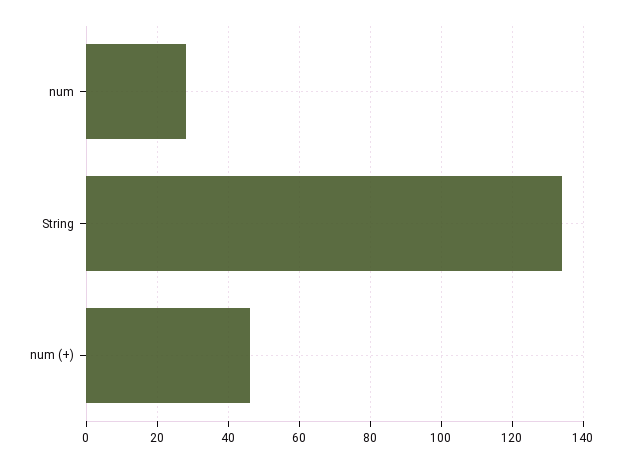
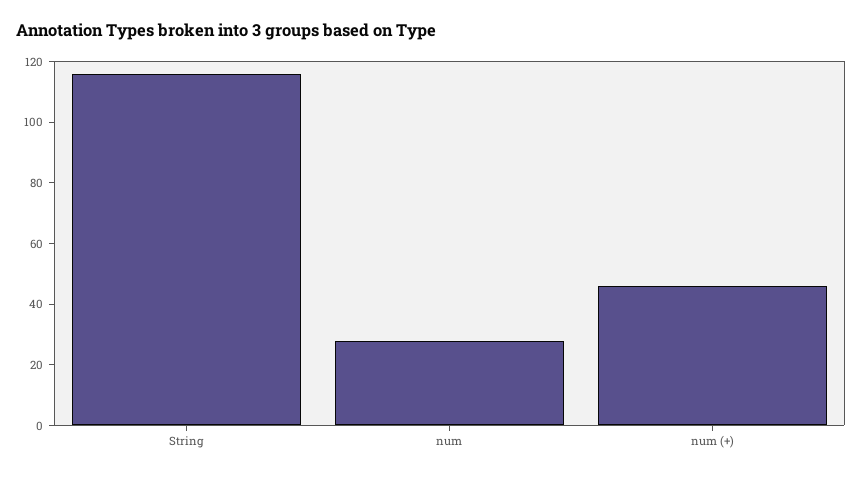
  {
    "num": 30,
-   "String": 135,
+   "String": 115,
    "num (+)": 45
  }

